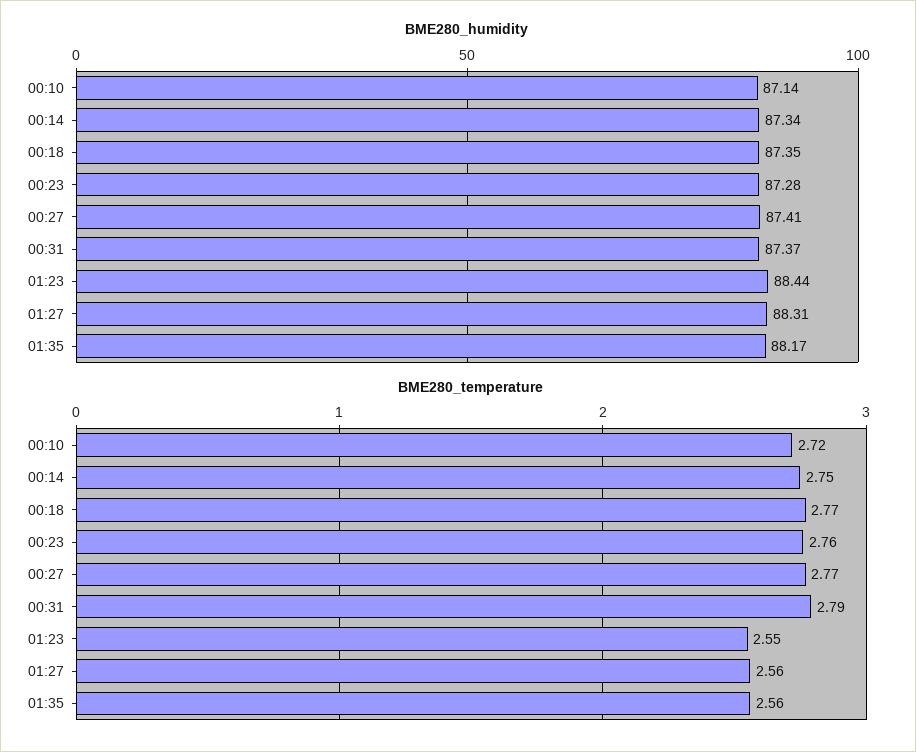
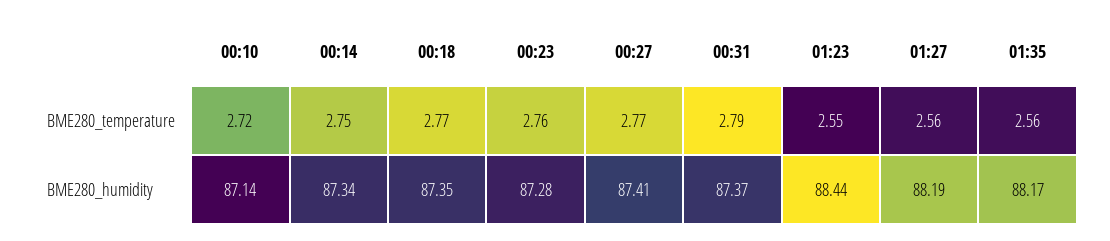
  {
    "BME280_humidity": {
      "00:10": 87.14,
      "00:14": 87.34,
      "00:18": 87.35,
      "00:23": 87.28,
      "00:27": 87.41,
      "00:31": 87.37,
      "01:23": 88.44,
-     "01:27": 88.31,
+     "01:27": 88.19,
      "01:35": 88.17
    },
    "BME280_temperature": {
      "00:10": 2.72,
      "00:14": 2.75,
      "00:18": 2.77,
      "00:23": 2.76,
      "00:27": 2.77,
      "00:31": 2.79,
      "01:23": 2.55,
      "01:27": 2.56,
      "01:35": 2.56
    }
  }

